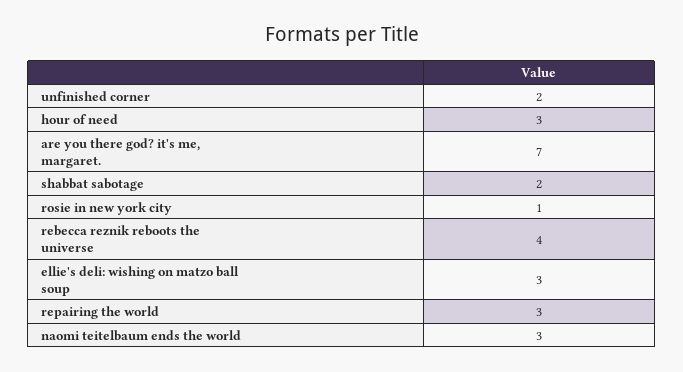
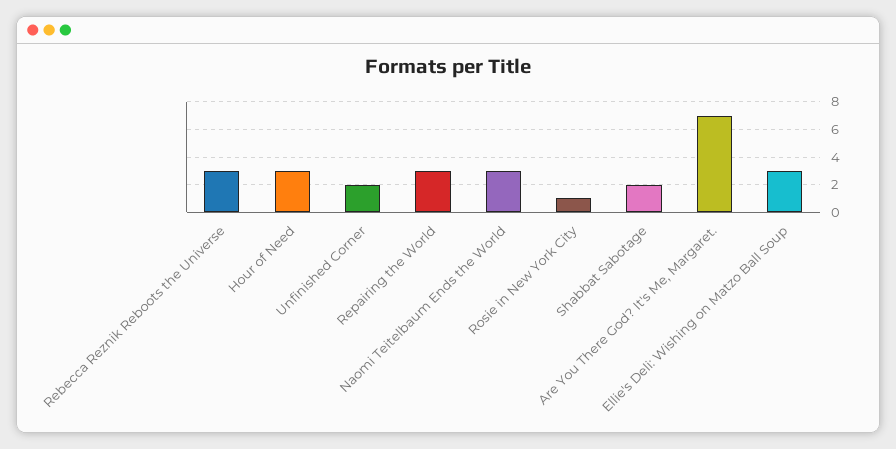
  {
    "unfinished corner": 2,
    "hour of need": 3,
    "are you there god? it's me, margaret.": 7,
    "shabbat sabotage": 2,
    "rosie in new york city": 1,
-   "rebecca reznik reboots the universe": 4,
+   "rebecca reznik reboots the universe": 3,
    "ellie's deli: wishing on matzo ball soup": 3,
    "repairing the world": 3,
    "naomi teitelbaum ends the world": 3
  }

